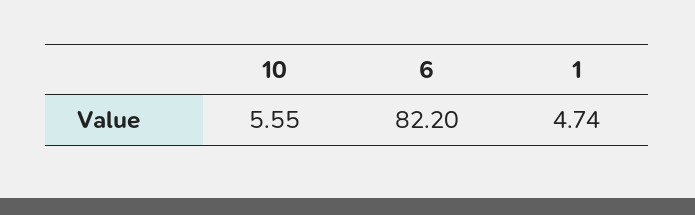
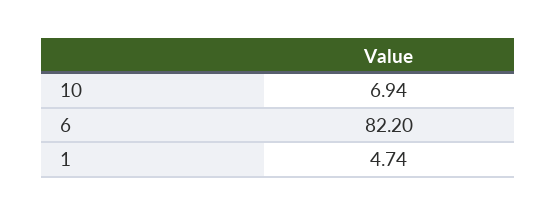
  {
-   "10": 5.55,
+   "10": 6.94,
    "6": 82.2,
    "1": 4.74
  }

